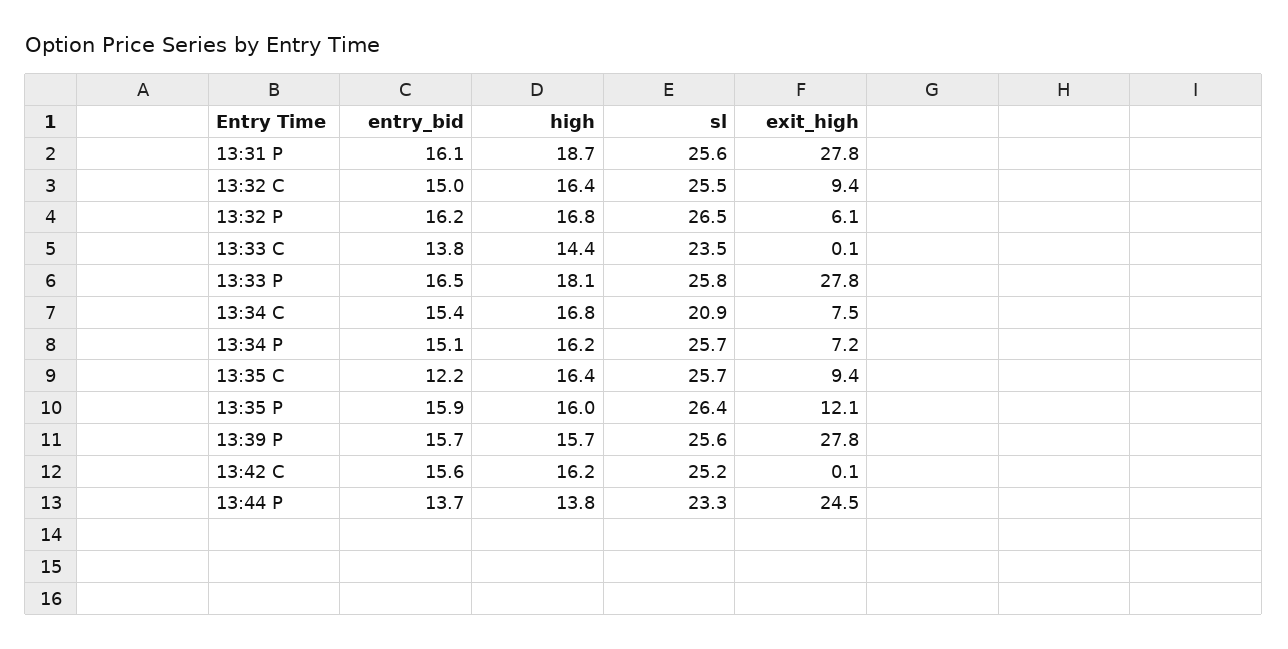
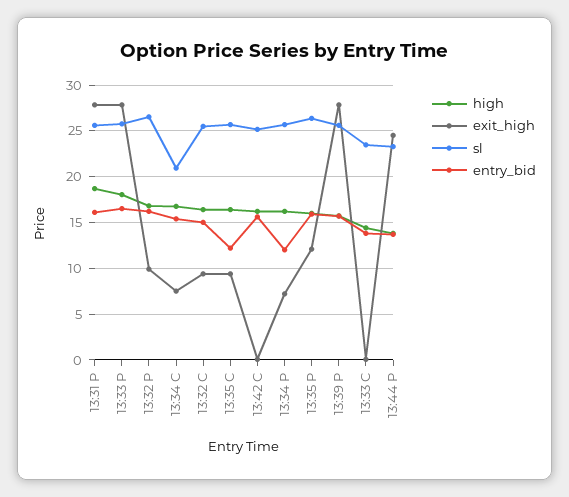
  {
    "entry_bid": {
      "13:31 P": 16.1,
      "13:32 C": 15,
      "13:32 P": 16.2,
      "13:33 C": 13.8,
      "13:33 P": 16.5,
      "13:34 C": 15.4,
-     "13:34 P": 15.1,
+     "13:34 P": 12,
      "13:35 C": 12.2,
      "13:35 P": 15.9,
      "13:39 P": 15.7,
      "13:42 C": 15.6,
      "13:44 P": 13.7
    },
    "high": {
      "13:31 P": 18.7,
      "13:32 C": 16.4,
      "13:32 P": 16.8,
      "13:33 C": 14.4,
      "13:33 P": 18.1,
      "13:34 C": 16.8,
      "13:34 P": 16.2,
      "13:35 C": 16.4,
      "13:35 P": 16,
      "13:39 P": 15.7,
      "13:42 C": 16.2,
      "13:44 P": 13.8
    },
    "sl": {
      "13:31 P": 25.6,
      "13:32 C": 25.5,
      "13:32 P": 26.5,
      "13:33 C": 23.5,
      "13:33 P": 25.8,
      "13:34 C": 20.9,
      "13:34 P": 25.7,
      "13:35 C": 25.7,
      "13:35 P": 26.4,
      "13:39 P": 25.6,
      "13:42 C": 25.2,
      "13:44 P": 23.3
    },
    "exit_high": {
      "13:31 P": 27.8,
      "13:32 C": 9.4,
-     "13:32 P": 6.1,
+     "13:32 P": 10,
      "13:33 C": 0.1,
      "13:33 P": 27.8,
      "13:34 C": 7.5,
      "13:34 P": 7.2,
      "13:35 C": 9.4,
      "13:35 P": 12.1,
      "13:39 P": 27.8,
      "13:42 C": 0.1,
      "13:44 P": 24.5
    }
  }

